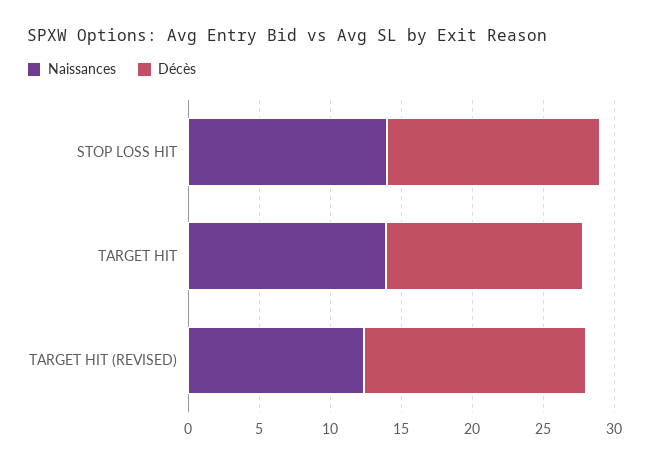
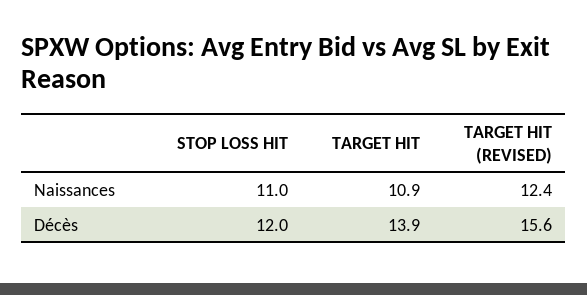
  {
    "Naissances": {
-     "STOP LOSS HIT": 14,
+     "STOP LOSS HIT": 11,
-     "TARGET HIT": 14,
+     "TARGET HIT": 10.9,
      "TARGET HIT (REVISED)": 12.4
    },
    "Décès": {
-     "STOP LOSS HIT": 15,
+     "STOP LOSS HIT": 12,
      "TARGET HIT": 13.9,
      "TARGET HIT (REVISED)": 15.6
    }
  }

